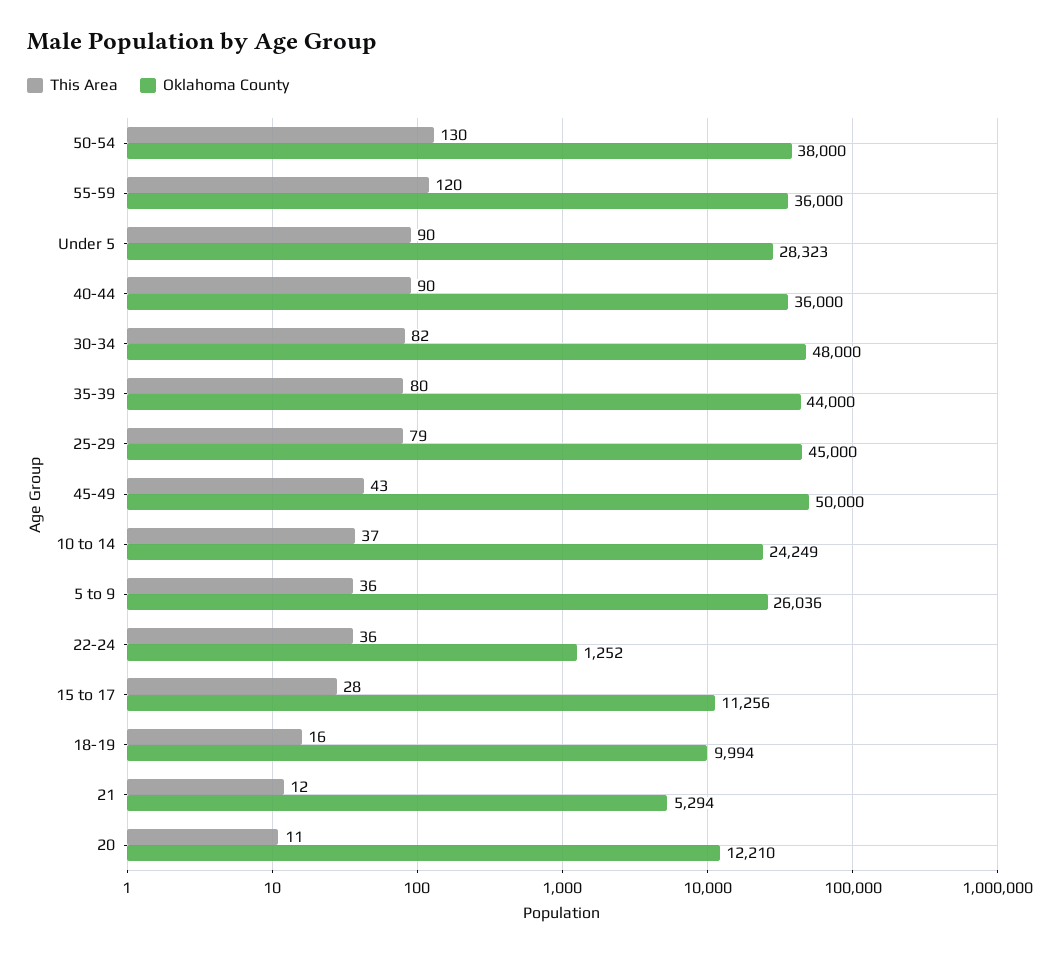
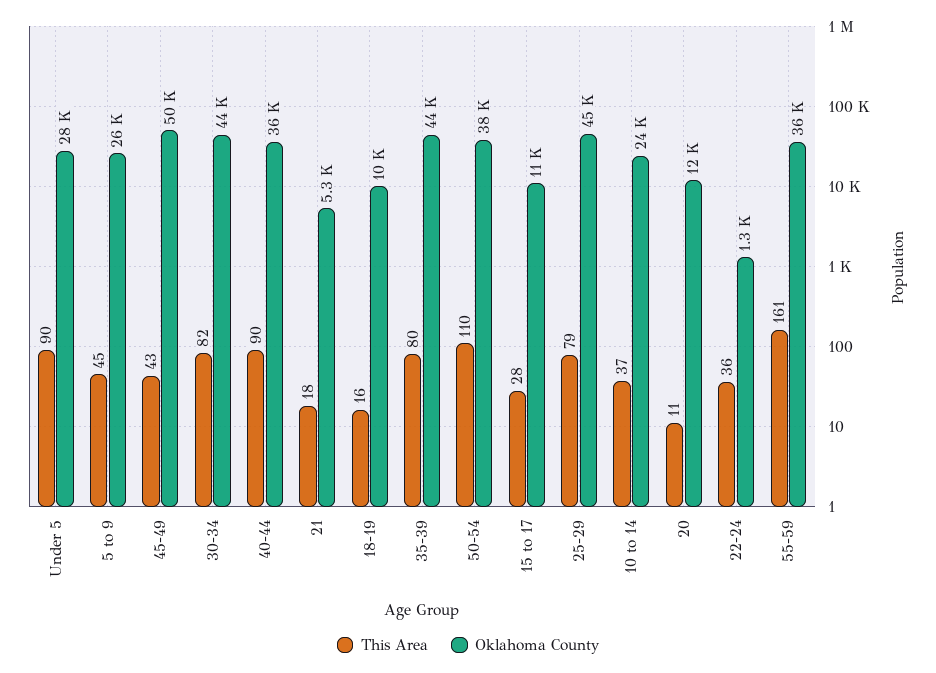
  {
    "This Area": {
-     "50-54": 130,
+     "50-54": 110,
-     "55-59": 120,
+     "55-59": 161,
      "Under 5": 90,
      "40-44": 90,
      "30-34": 82,
      "35-39": 80,
      "25-29": 79,
      "45-49": 43,
      "10 to 14": 37,
-     "5 to 9": 36,
+     "5 to 9": 45,
      "22-24": 36,
      "15 to 17": 28,
      "18-19": 16,
-     "21": 12,
+     "21": 18,
      "20": 11
    },
    "Oklahoma County": {
      "50-54": 38000,
      "55-59": 36000,
      "Under 5": 28323,
      "40-44": 36000,
-     "30-34": 48000,
+     "30-34": 44000,
      "35-39": 44000,
      "25-29": 45000,
      "45-49": 50000,
      "10 to 14": 24249,
      "5 to 9": 26036,
      "22-24": 1252,
      "15 to 17": 11256,
      "18-19": 9994,
      "21": 5294,
      "20": 12210
    }
  }

